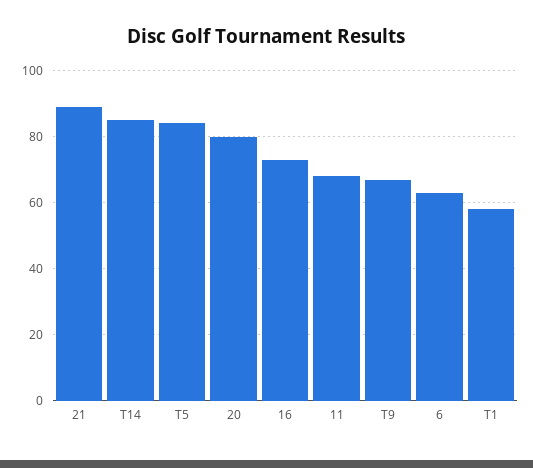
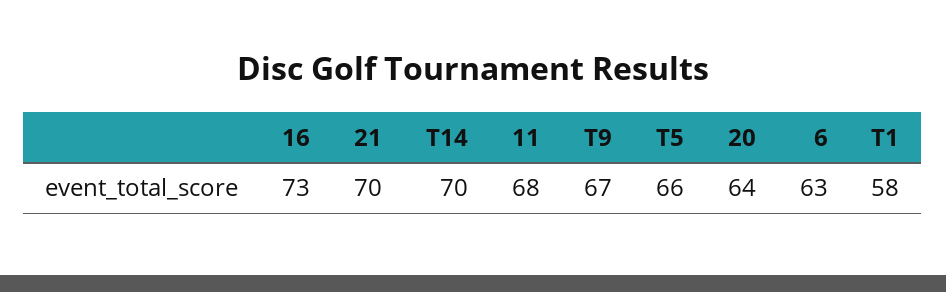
  {
-   "21": 90,
+   "21": 70,
-   "T14": 85,
+   "T14": 70,
-   "T5": 85,
+   "T5": 66,
-   "20": 80,
+   "20": 64,
    "16": 73,
    "11": 68,
    "T9": 67,
    "6": 63,
    "T1": 58
  }

